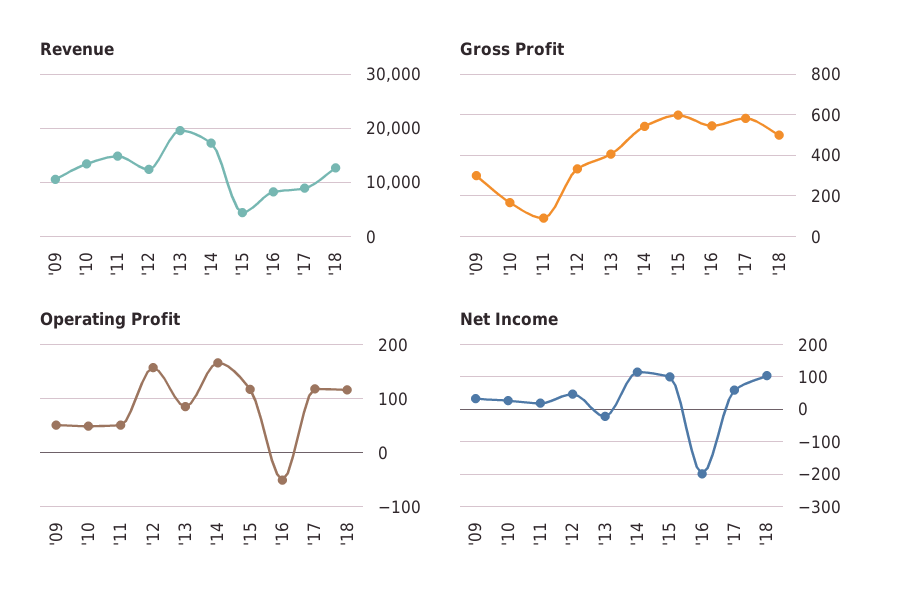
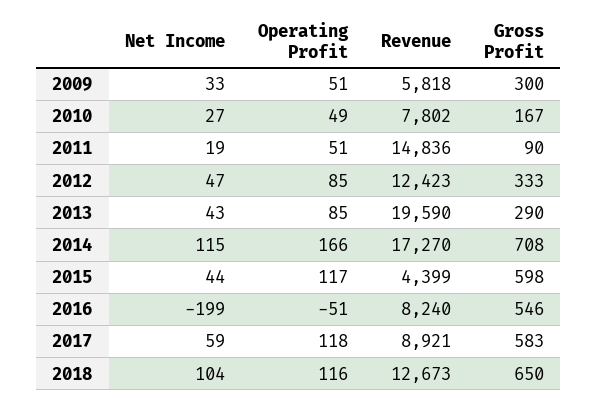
  {
    "Revenue": {
-     "'09": 10000,
+     "'09": 5818,
-     "'10": 14000,
+     "'10": 7802,
      "'11": 14836,
      "'12": 12423,
      "'13": 19590,
      "'14": 17270,
      "'15": 4399,
      "'16": 8240,
      "'17": 8921,
      "'18": 12673
    },
    "Gross Profit": {
      "'09": 300,
      "'10": 167,
      "'11": 90,
      "'12": 333,
-     "'13": 400,
+     "'13": 290,
-     "'14": 550,
+     "'14": 708,
      "'15": 598,
      "'16": 546,
      "'17": 583,
-     "'18": 500
+     "'18": 650
    },
    "Operating Profit": {
      "'09": 51,
      "'10": 49,
      "'11": 51,
-     "'12": 160,
+     "'12": 85,
      "'13": 85,
      "'14": 166,
      "'15": 117,
      "'16": -51,
      "'17": 118,
      "'18": 116
    },
    "Net Income": {
      "'09": 33,
      "'10": 27,
      "'11": 19,
      "'12": 47,
-     "'13": -20,
+     "'13": 43,
      "'14": 115,
-     "'15": 100,
+     "'15": 44,
      "'16": -199,
      "'17": 59,
      "'18": 104
    }
  }

